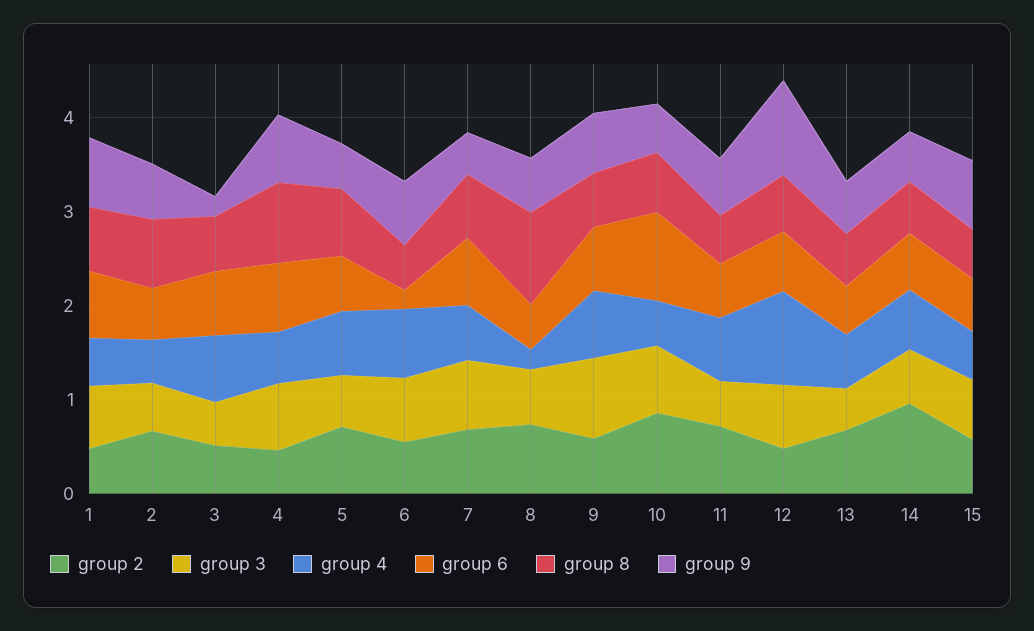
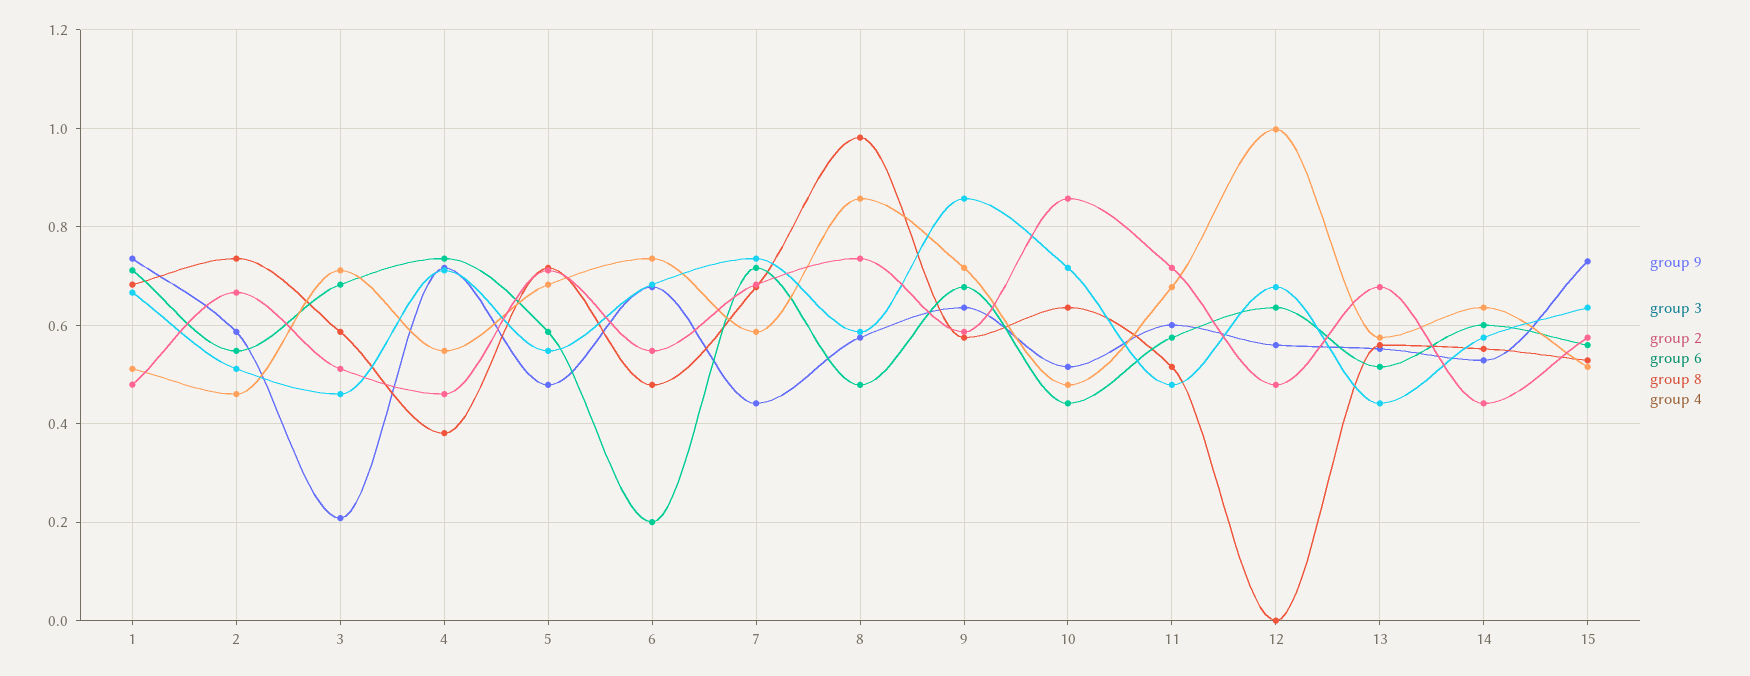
  {
    "group 2": {
      "1": 0.48,
      "2": 0.66,
      "3": 0.52,
      "4": 0.46,
      "5": 0.72,
      "6": 0.54,
      "7": 0.68,
      "8": 0.74,
      "9": 0.58,
      "10": 0.86,
      "11": 0.72,
      "12": 0.48,
      "13": 0.68,
-     "14": 1,
+     "14": 0.44,
      "15": 0.58
    },
    "group 3": {
      "1": 0.66,
      "2": 0.52,
      "3": 0.46,
      "4": 0.72,
      "5": 0.54,
      "6": 0.68,
      "7": 0.74,
      "8": 0.58,
      "9": 0.86,
      "10": 0.72,
      "11": 0.48,
      "12": 0.68,
      "13": 0.44,
      "14": 0.58,
      "15": 0.64
    },
    "group 4": {
      "1": 0.52,
      "2": 0.46,
      "3": 0.72,
      "4": 0.54,
      "5": 0.68,
      "6": 0.74,
      "7": 0.58,
-     "8": 0.2,
+     "8": 0.86,
      "9": 0.72,
      "10": 0.48,
      "11": 0.68,
      "12": 1,
      "13": 0.58,
      "14": 0.64,
      "15": 0.52
    },
    "group 6": {
      "1": 0.72,
      "2": 0.54,
      "3": 0.68,
      "4": 0.74,
      "5": 0.58,
      "6": 0.2,
      "7": 0.72,
      "8": 0.48,
      "9": 0.68,
-     "10": 1,
+     "10": 0.44,
      "11": 0.58,
      "12": 0.64,
      "13": 0.52,
      "14": 0.6,
      "15": 0.56
    },
    "group 8": {
      "1": 0.68,
      "2": 0.74,
      "3": 0.58,
-     "4": 0.8,
+     "4": 0.38,
      "5": 0.72,
      "6": 0.48,
      "7": 0.68,
      "8": 0.98,
      "9": 0.58,
      "10": 0.64,
      "11": 0.52,
-     "12": 0.6,
+     "12": 0,
      "13": 0.56,
      "14": 0.56,
      "15": 0.52
    },
    "group 9": {
      "1": 0.74,
      "2": 0.58,
      "3": 0.2,
      "4": 0.72,
      "5": 0.48,
      "6": 0.68,
      "7": 0.44,
      "8": 0.58,
      "9": 0.64,
      "10": 0.52,
      "11": 0.6,
-     "12": 1,
+     "12": 0.56,
      "13": 0.56,
      "14": 0.52,
      "15": 0.72
    }
  }

